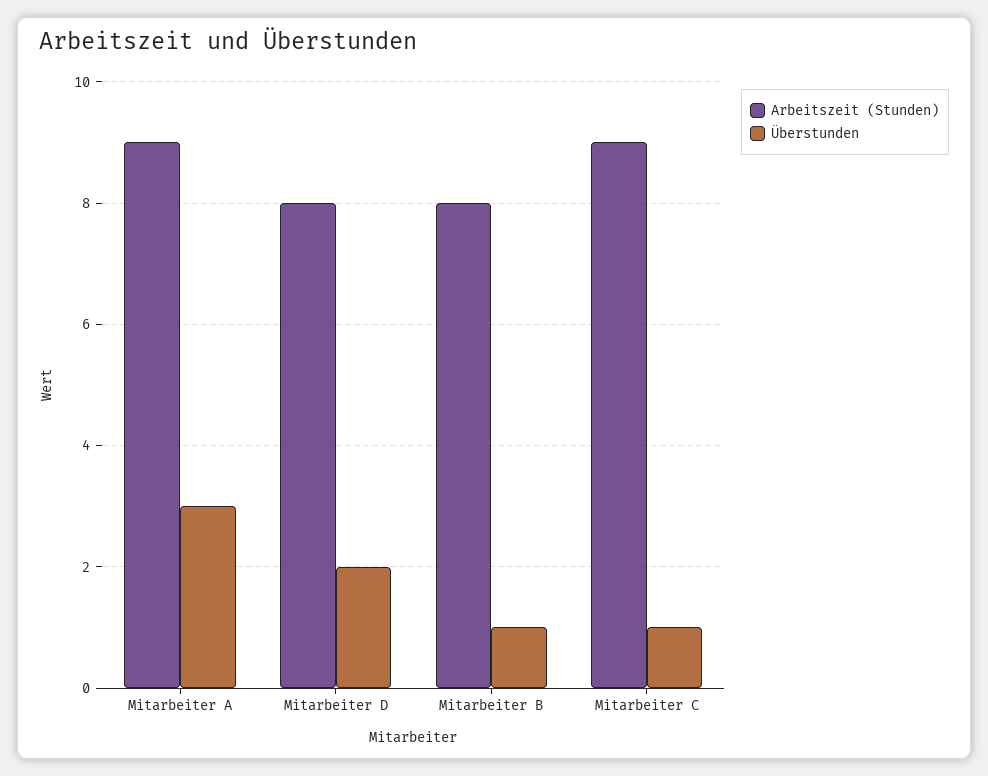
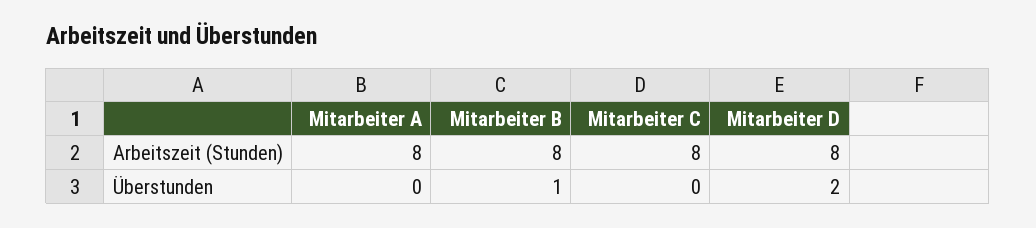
  {
    "Arbeitszeit (Stunden)": {
-     "Mitarbeiter A": 9,
+     "Mitarbeiter A": 8,
      "Mitarbeiter D": 8,
      "Mitarbeiter B": 8,
-     "Mitarbeiter C": 9
+     "Mitarbeiter C": 8
    },
    "Überstunden": {
-     "Mitarbeiter A": 3,
+     "Mitarbeiter A": 0,
      "Mitarbeiter D": 2,
      "Mitarbeiter B": 1,
-     "Mitarbeiter C": 1
+     "Mitarbeiter C": 0
    }
  }

